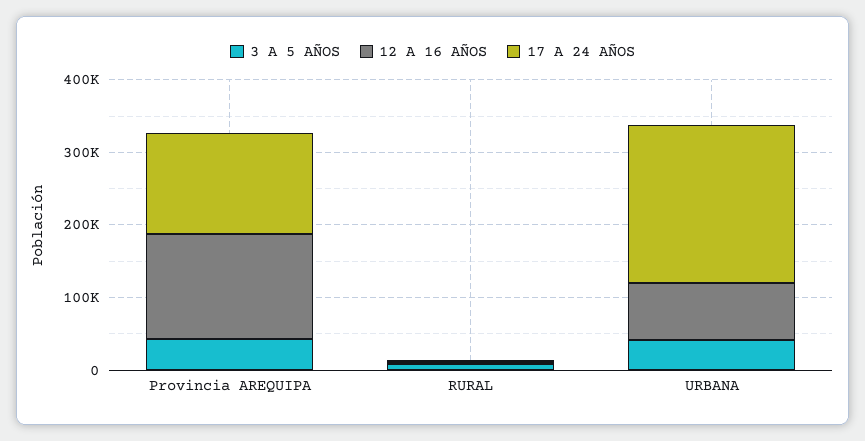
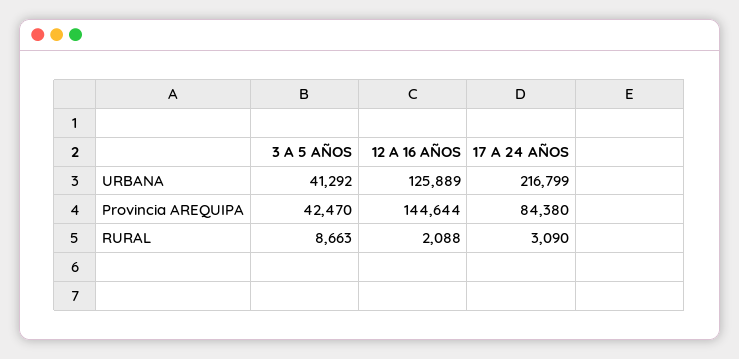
  {
    "3 A 5 AÑOS": {
      "Provincia AREQUIPA": 42470,
      "RURAL": 8663,
      "URBANA": 41292
    },
    "12 A 16 AÑOS": {
      "Provincia AREQUIPA": 144644,
      "RURAL": 2088,
-     "URBANA": 80000
+     "URBANA": 125889
    },
    "17 A 24 AÑOS": {
-     "Provincia AREQUIPA": 140000,
+     "Provincia AREQUIPA": 84380,
      "RURAL": 3090,
      "URBANA": 216799
    }
  }

